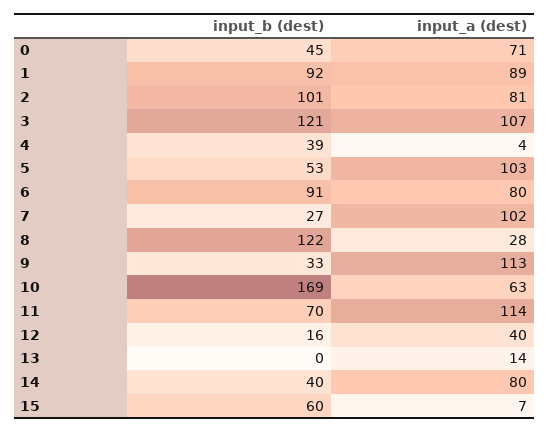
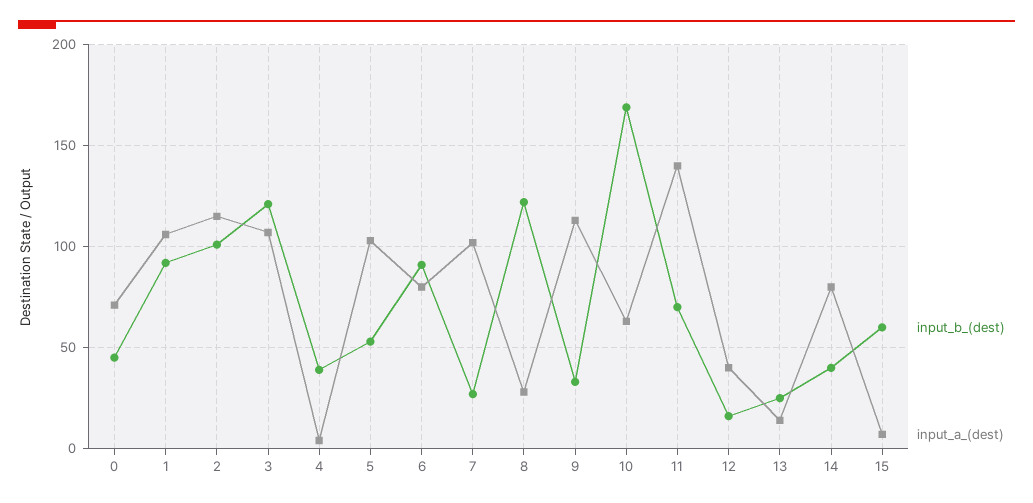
  {
    "input_b (dest)": {
      "0": 45,
      "1": 92,
      "2": 101,
      "3": 121,
      "4": 39,
      "5": 53,
      "6": 91,
      "7": 27,
      "8": 122,
      "9": 33,
      "10": 169,
      "11": 70,
      "12": 16,
-     "13": 0,
+     "13": 25,
      "14": 40,
      "15": 60
    },
    "input_a (dest)": {
      "0": 71,
-     "1": 89,
+     "1": 105,
-     "2": 81,
+     "2": 115,
      "3": 107,
      "4": 4,
      "5": 103,
      "6": 80,
      "7": 102,
      "8": 28,
      "9": 113,
      "10": 63,
-     "11": 114,
+     "11": 140,
      "12": 40,
      "13": 14,
      "14": 80,
      "15": 7
    }
  }

